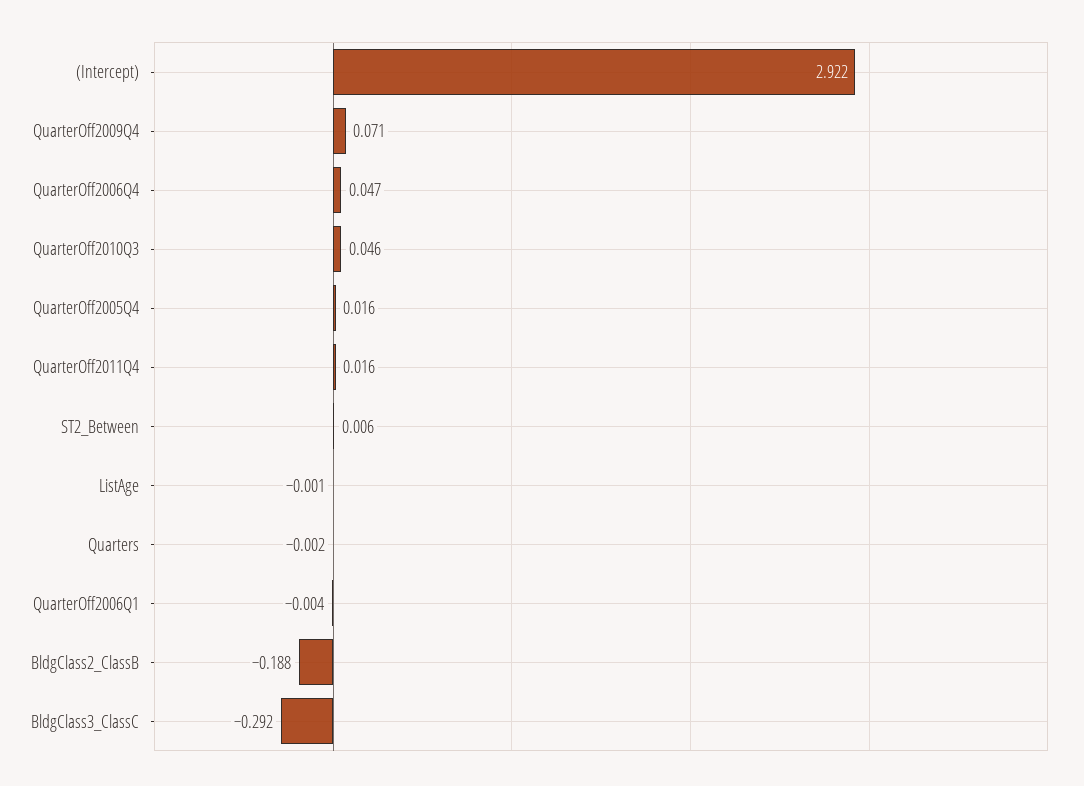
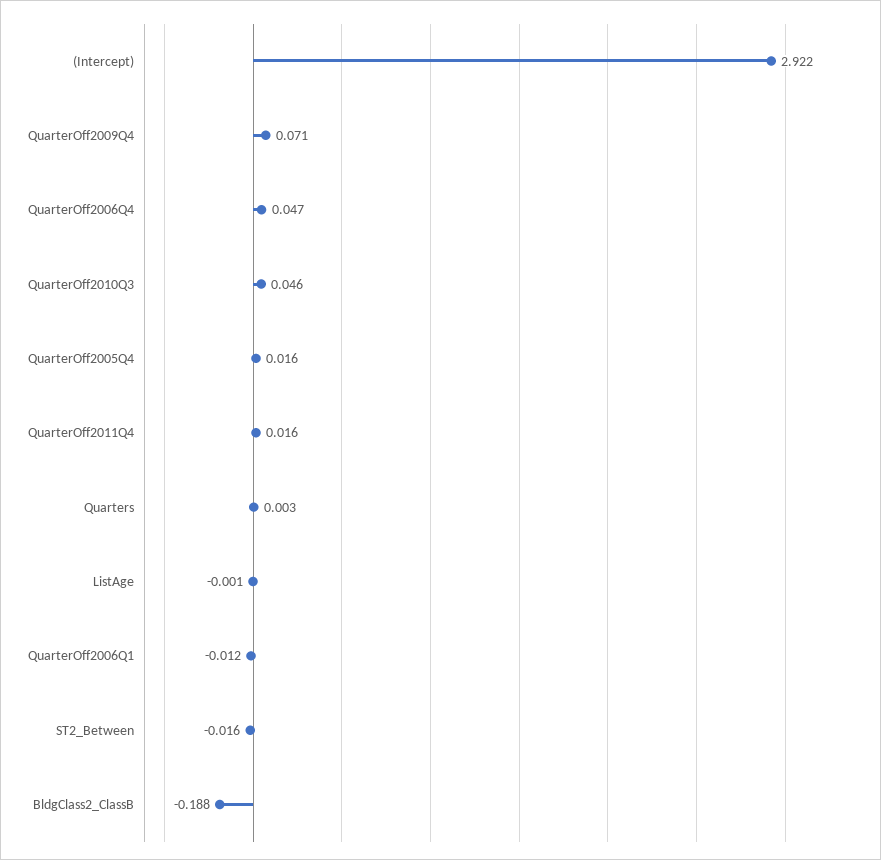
  {
    "(Intercept)": 2.922,
    "QuarterOff2009Q4": 0.071,
    "QuarterOff2006Q4": 0.047,
    "QuarterOff2010Q3": 0.046,
    "QuarterOff2005Q4": 0.016,
    "QuarterOff2011Q4": 0.016,
-   "ST2_Between": 0.006,
+   "ST2_Between": -0.016,
    "ListAge": -0.001,
-   "Quarters": -0.002,
+   "Quarters": 0.003,
-   "QuarterOff2006Q1": -0.004,
+   "QuarterOff2006Q1": -0.012,
-   "BldgClass2_ClassB": -0.188,
+   "BldgClass2_ClassB": -0.188
-   "BldgClass3_ClassC": -0.292
  }

